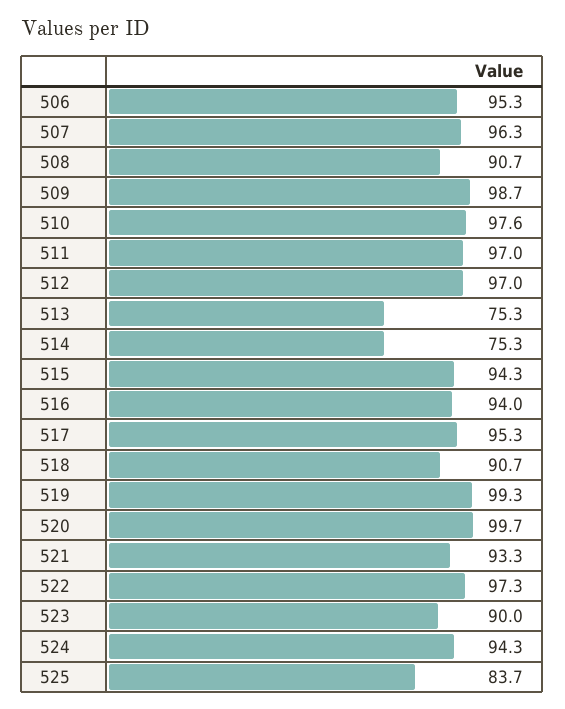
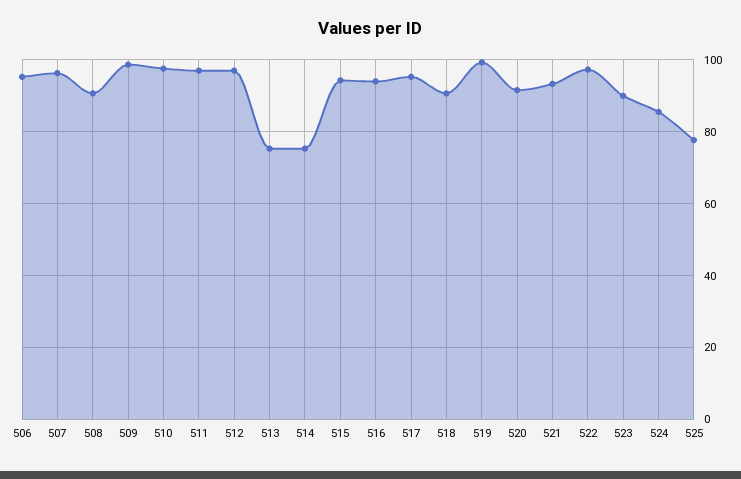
  {
    "506": 95.3,
    "507": 96.3,
    "508": 90.7,
    "509": 98.7,
    "510": 97.6,
    "511": 97,
    "512": 97,
    "513": 75.3,
    "514": 75.3,
    "515": 94.3,
    "516": 94,
    "517": 95.3,
    "518": 90.7,
    "519": 99.3,
-   "520": 99.7,
+   "520": 92,
    "521": 93.3,
    "522": 97.3,
    "523": 90,
-   "524": 94.3,
+   "524": 86,
-   "525": 83.7
+   "525": 78
  }

